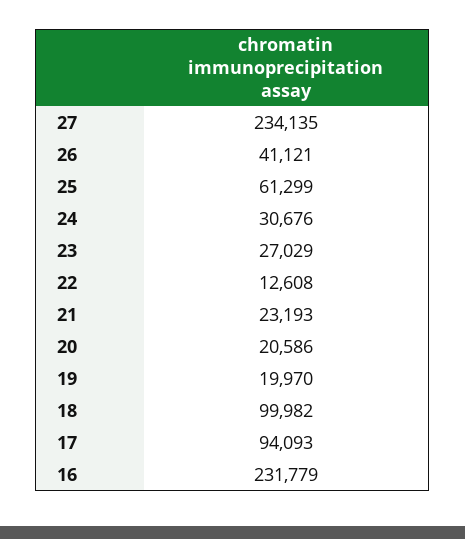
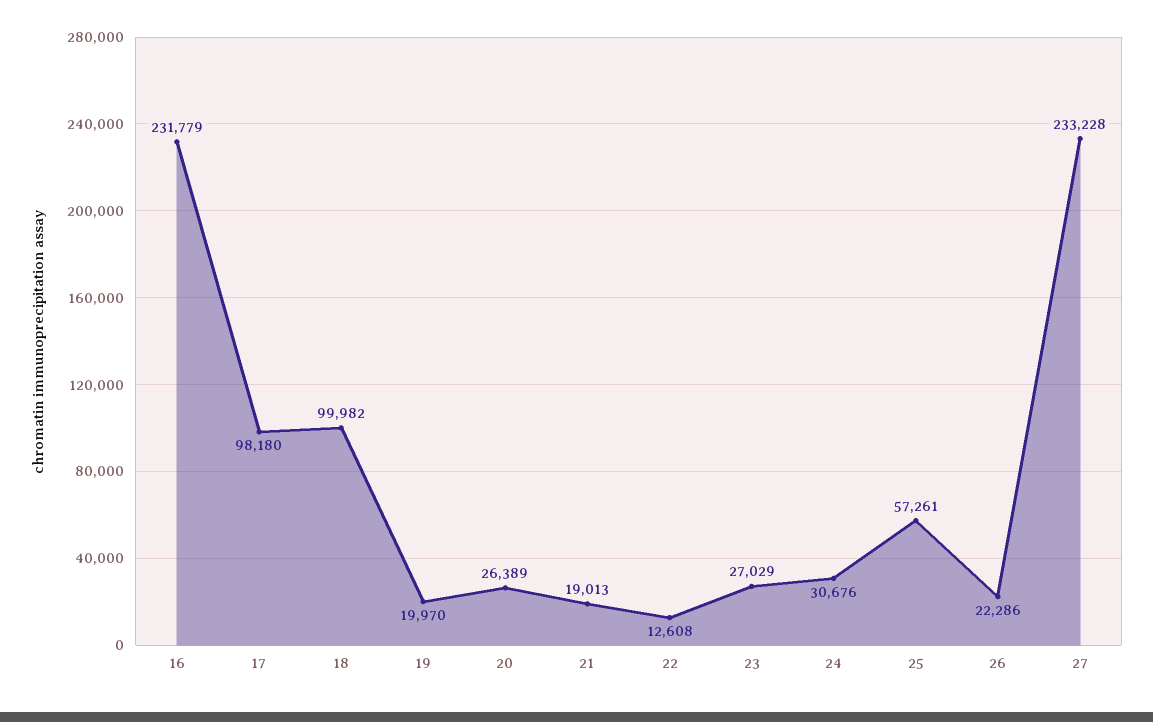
  {
-   "27": 234135,
+   "27": 233228,
-   "26": 41121,
+   "26": 22286,
-   "25": 61299,
+   "25": 57261,
    "24": 30676,
    "23": 27029,
    "22": 12608,
-   "21": 23193,
+   "21": 19013,
-   "20": 20586,
+   "20": 26389,
    "19": 19970,
    "18": 99982,
-   "17": 94093,
+   "17": 98180,
    "16": 231779
  }

